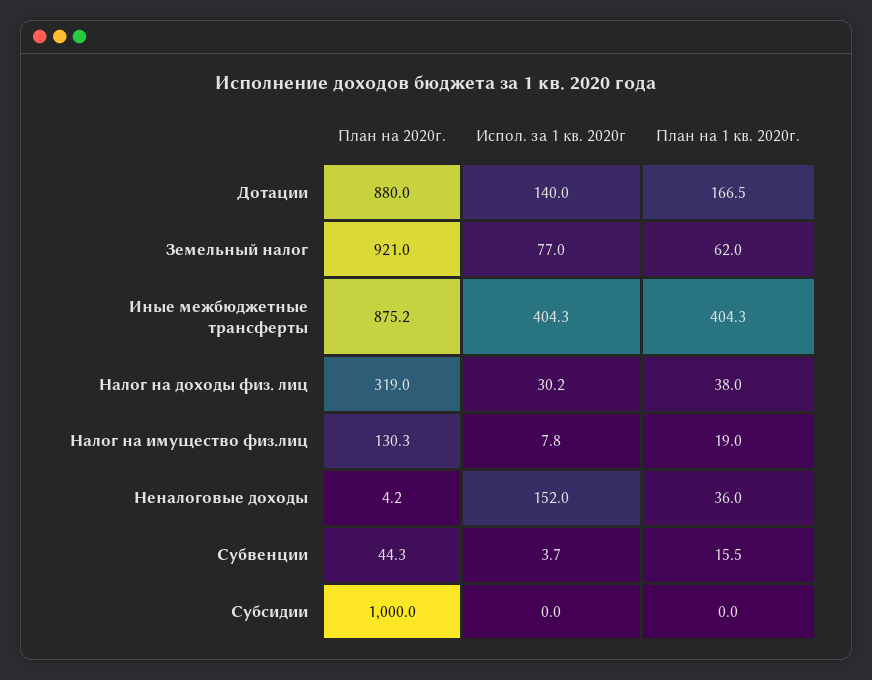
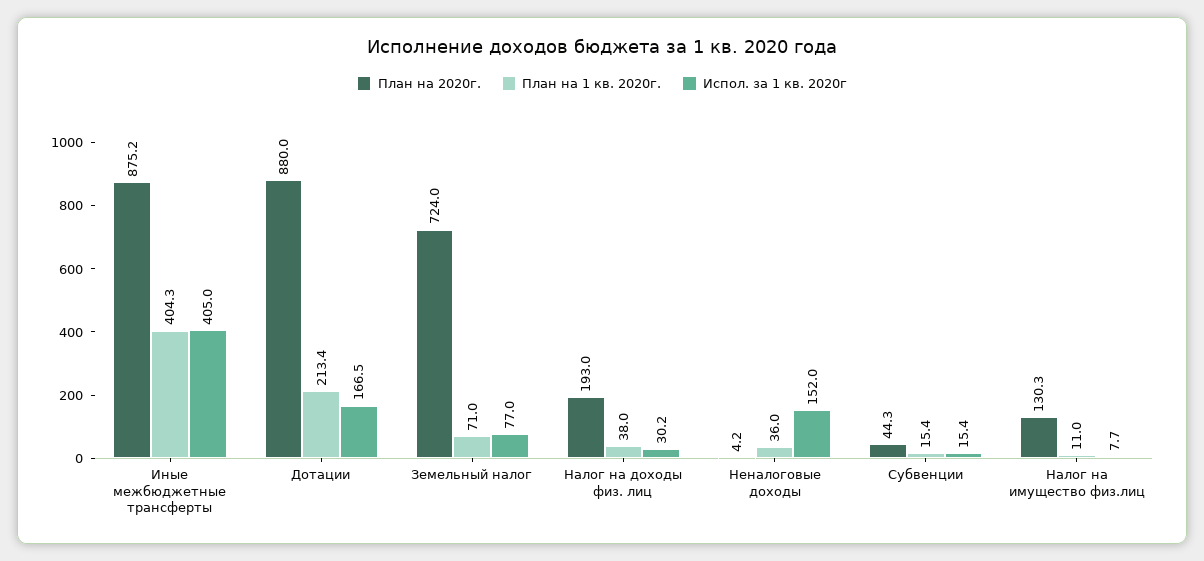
  {
    "План на 2020г.": {
      "Дотации": 880,
-     "Земельный налог": 921,
+     "Земельный налог": 724,
      "Иные межбюджетные трансферты": 875.2,
-     "Налог на доходы физ. лиц": 319,
+     "Налог на доходы физ. лиц": 193,
      "Налог на имущество физ.лиц": 130.3,
      "Неналоговые доходы": 4.2,
-     "Субвенции": 44.3,
+     "Субвенции": 44.3
-     "Субсидии": 1000
    },
    "Испол. за 1 кв. 2020г": {
-     "Дотации": 140,
+     "Дотации": 166.5,
      "Земельный налог": 77,
-     "Иные межбюджетные трансферты": 404.3,
+     "Иные межбюджетные трансферты": 405,
      "Налог на доходы физ. лиц": 30.2,
-     "Налог на имущество физ.лиц": 7.8,
+     "Налог на имущество физ.лиц": 7.7,
      "Неналоговые доходы": 152,
-     "Субвенции": 3.7,
+     "Субвенции": 15.4
-     "Субсидии": 0
    },
    "План на 1 кв. 2020г.": {
-     "Дотации": 166.5,
+     "Дотации": 213.4,
-     "Земельный налог": 62,
+     "Земельный налог": 71,
      "Иные межбюджетные трансферты": 404.3,
      "Налог на доходы физ. лиц": 38,
-     "Налог на имущество физ.лиц": 19,
+     "Налог на имущество физ.лиц": 11,
      "Неналоговые доходы": 36,
-     "Субвенции": 15.5,
+     "Субвенции": 15.4
-     "Субсидии": 0
    }
  }

